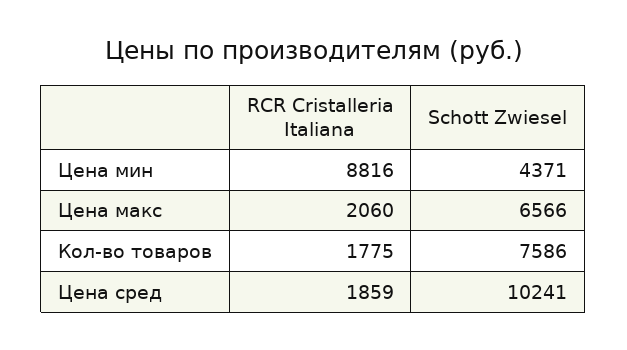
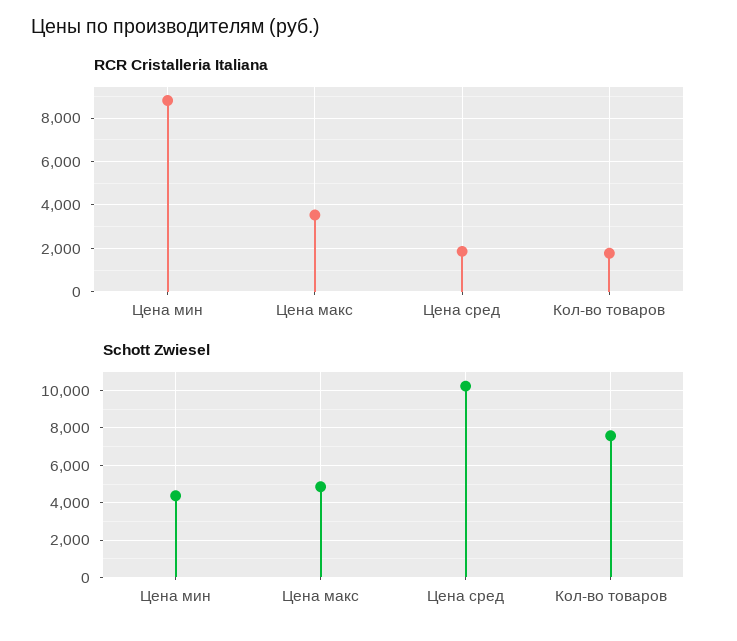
  {
    "RCR Cristalleria Italiana": {
      "Цена мин": 8816,
-     "Цена макс": 2060,
+     "Цена макс": 3500,
      "Кол-во товаров": 1775,
      "Цена сред": 1859
    },
    "Schott Zwiesel": {
      "Цена мин": 4371,
-     "Цена макс": 6566,
+     "Цена макс": 5000,
      "Кол-во товаров": 7586,
      "Цена сред": 10241
    }
  }

